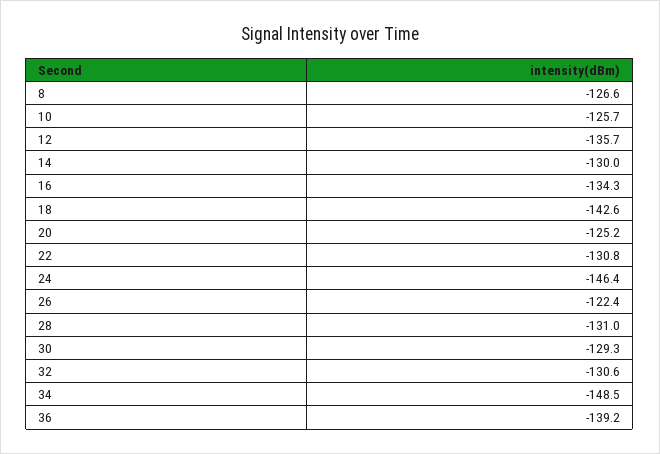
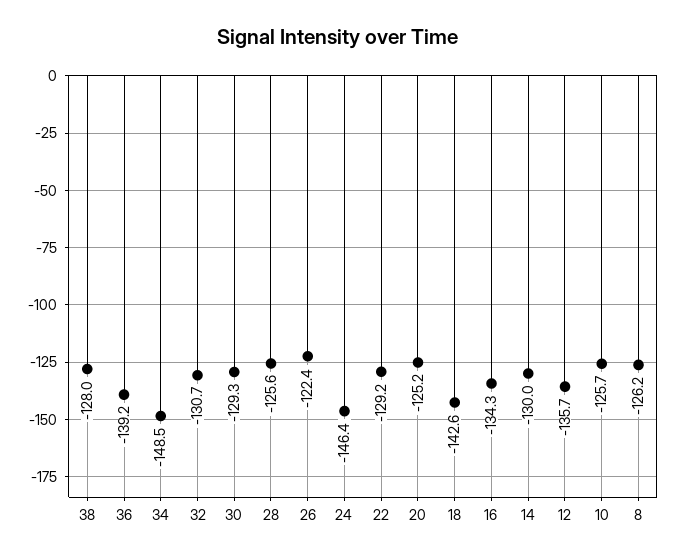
  {
-   "8": -126.6,
+   "8": -126.2,
    "10": -125.7,
    "12": -135.7,
    "14": -130,
    "16": -134.3,
    "18": -142.6,
    "20": -125.2,
-   "22": -130.8,
+   "22": -129.2,
    "24": -146.4,
    "26": -122.4,
-   "28": -131,
+   "28": -125.6,
    "30": -129.3,
-   "32": -130.6,
+   "32": -130.7,
    "34": -148.5,
-   "36": -139.2
+   "36": -139.2,
+   "38": -128
  }

